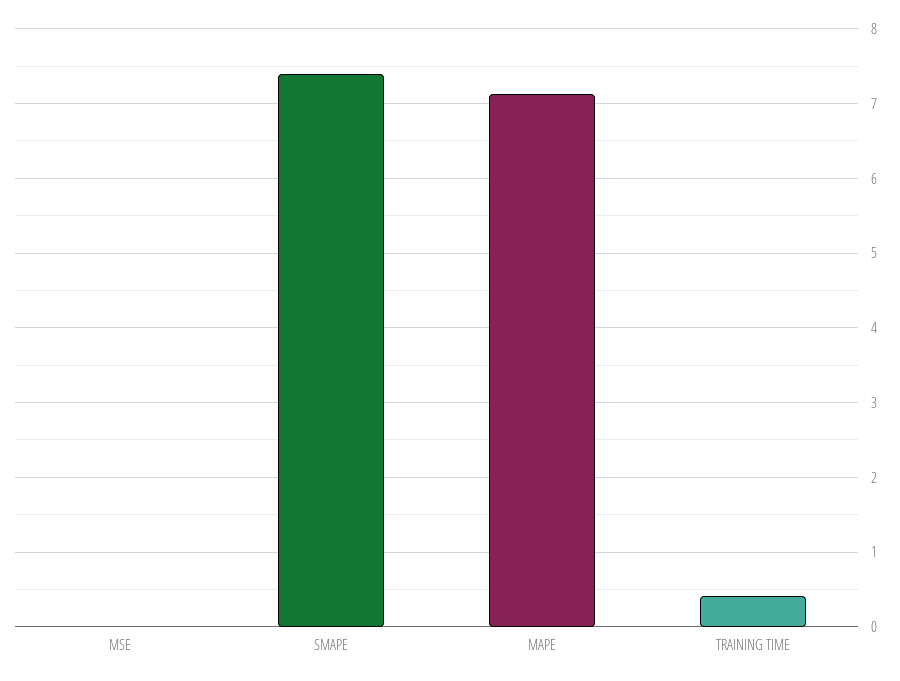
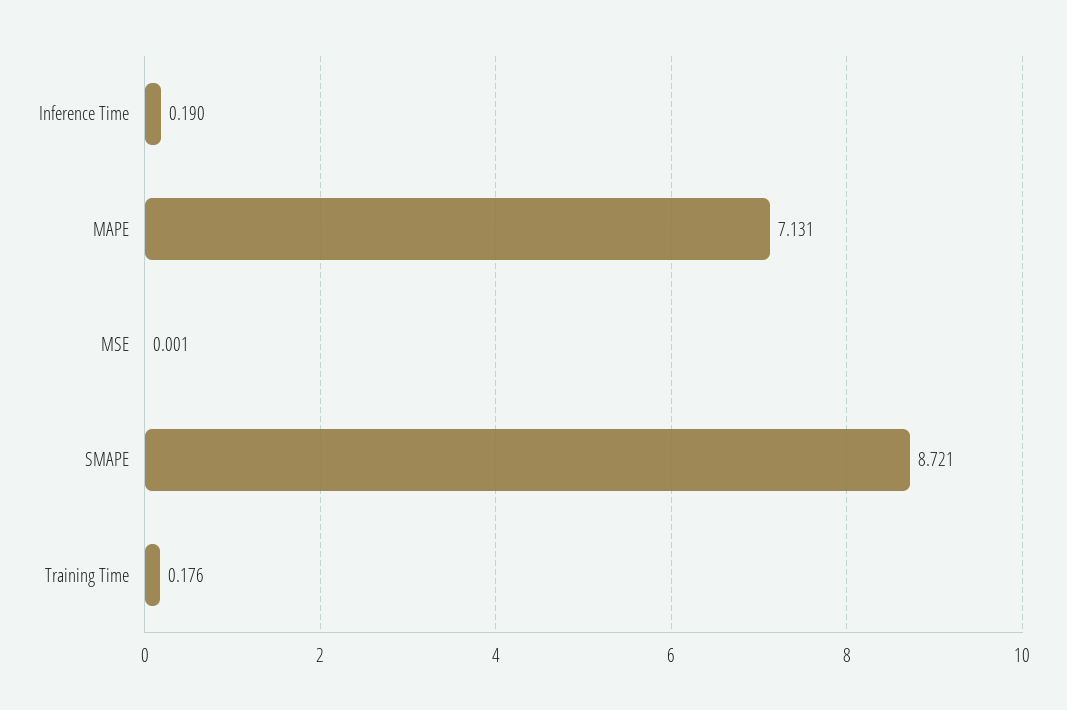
  {
    "MSE": 0.001,
-   "SMAPE": 7.4,
+   "SMAPE": 8.721,
    "MAPE": 7.131,
-   "TRAINING TIME": 0.4
+   "TRAINING TIME": 0.176,
+   "Inference Time": 0.19
  }

